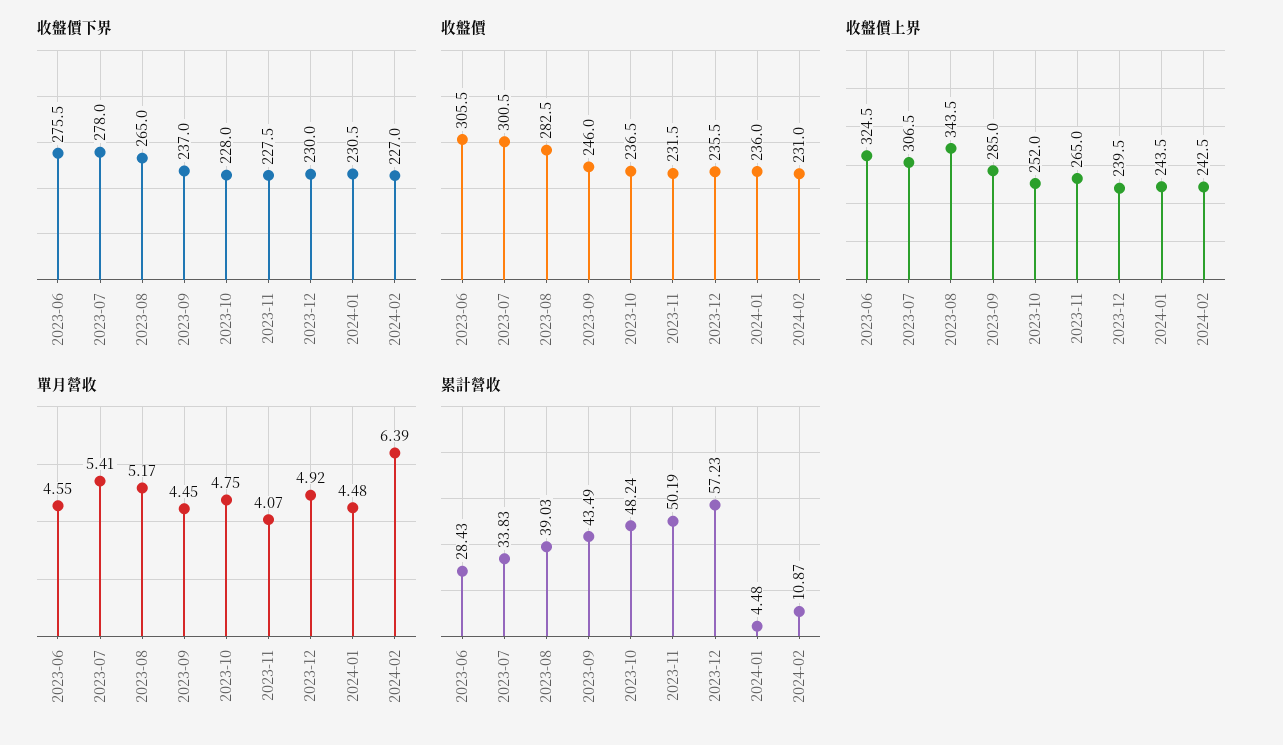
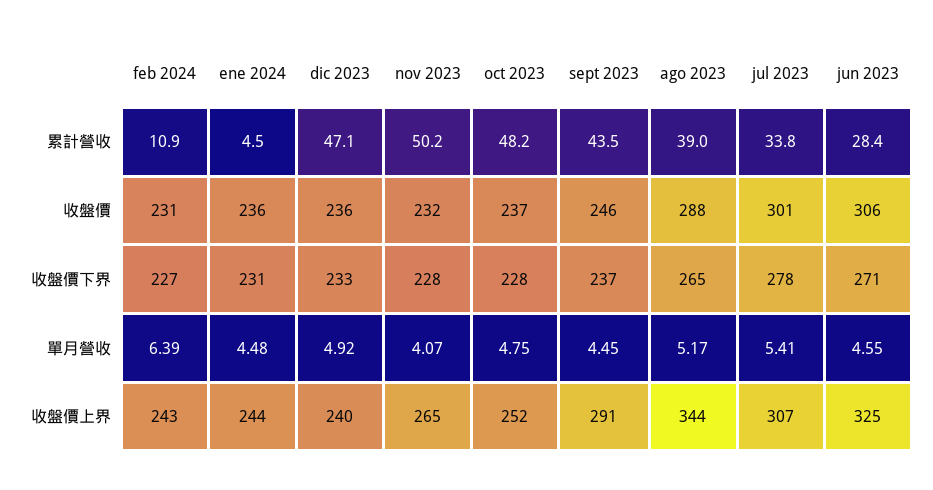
  {
    "收盤價下界": {
-     "2023-06": 275.5,
+     "2023-06": 271,
      "2023-07": 278,
      "2023-08": 265,
      "2023-09": 237,
      "2023-10": 228,
      "2023-11": 227.5,
-     "2023-12": 230,
+     "2023-12": 233,
      "2024-01": 230.5,
      "2024-02": 227
    },
    "收盤價": {
      "2023-06": 305.5,
      "2023-07": 300.5,
-     "2023-08": 282.5,
+     "2023-08": 288,
      "2023-09": 246,
      "2023-10": 236.5,
      "2023-11": 231.5,
      "2023-12": 235.5,
      "2024-01": 236,
      "2024-02": 231
    },
    "收盤價上界": {
      "2023-06": 324.5,
      "2023-07": 306.5,
      "2023-08": 343.5,
-     "2023-09": 285,
+     "2023-09": 291,
      "2023-10": 252,
      "2023-11": 265,
      "2023-12": 239.5,
      "2024-01": 243.5,
      "2024-02": 242.5
    },
    "單月營收": {
      "2023-06": 4.55,
      "2023-07": 5.41,
      "2023-08": 5.17,
      "2023-09": 4.45,
      "2023-10": 4.75,
      "2023-11": 4.07,
      "2023-12": 4.92,
      "2024-01": 4.48,
      "2024-02": 6.39
    },
    "累計營收": {
      "2023-06": 28.43,
      "2023-07": 33.83,
      "2023-08": 39.03,
      "2023-09": 43.49,
      "2023-10": 48.24,
      "2023-11": 50.19,
-     "2023-12": 57.23,
+     "2023-12": 47.1,
      "2024-01": 4.48,
      "2024-02": 10.87
    }
  }

